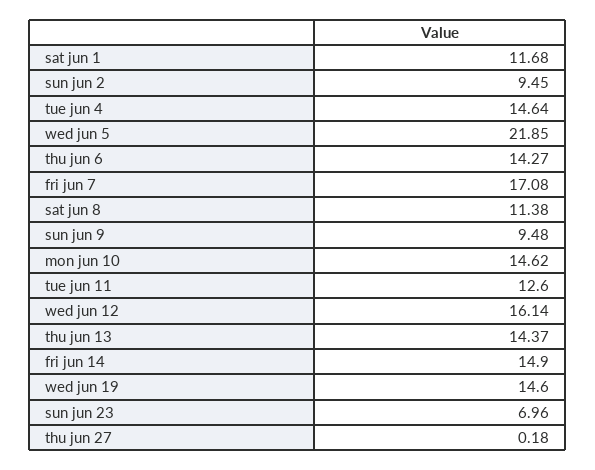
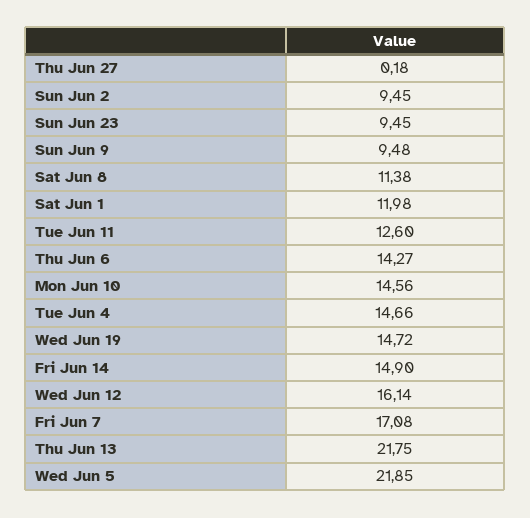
  {
-   "sat jun 1": 11.68,
+   "sat jun 1": 11.98,
    "sun jun 2": 9.45,
-   "tue jun 4": 14.64,
+   "tue jun 4": 14.66,
    "wed jun 5": 21.85,
    "thu jun 6": 14.27,
    "fri jun 7": 17.08,
    "sat jun 8": 11.38,
    "sun jun 9": 9.48,
-   "mon jun 10": 14.62,
+   "mon jun 10": 14.56,
    "tue jun 11": 12.6,
    "wed jun 12": 16.14,
-   "thu jun 13": 14.37,
+   "thu jun 13": 21.75,
    "fri jun 14": 14.9,
-   "wed jun 19": 14.6,
+   "wed jun 19": 14.72,
-   "sun jun 23": 6.96,
+   "sun jun 23": 9.45,
    "thu jun 27": 0.18
  }

